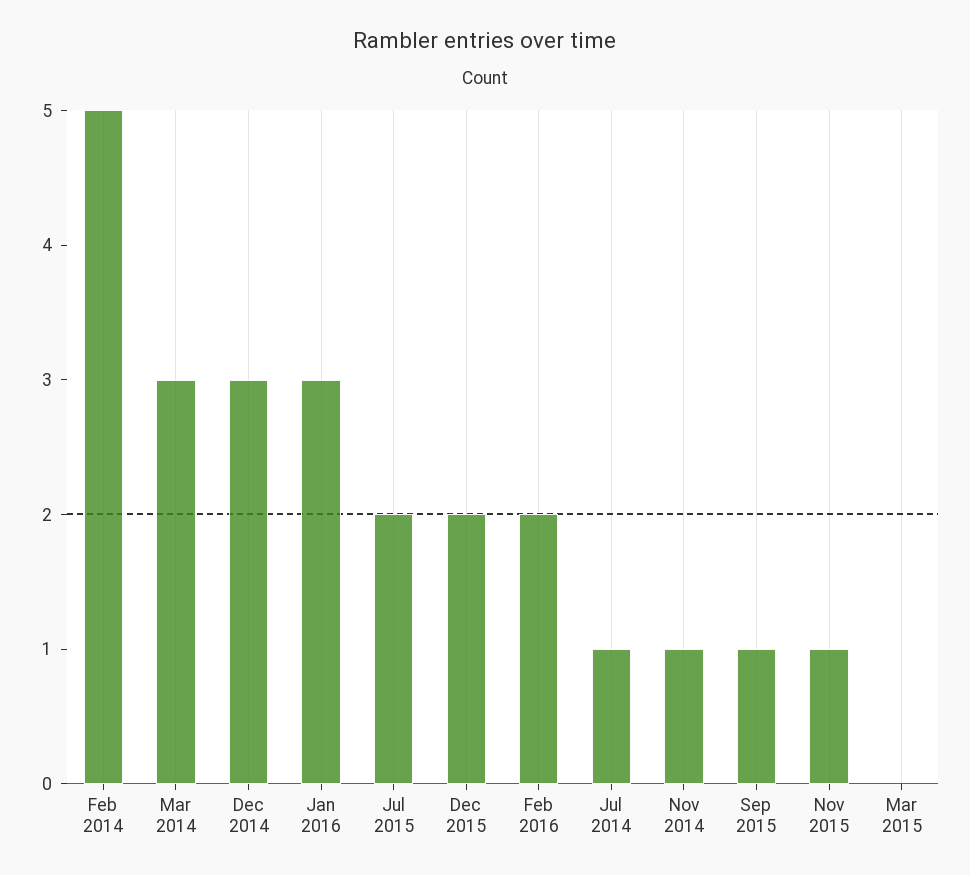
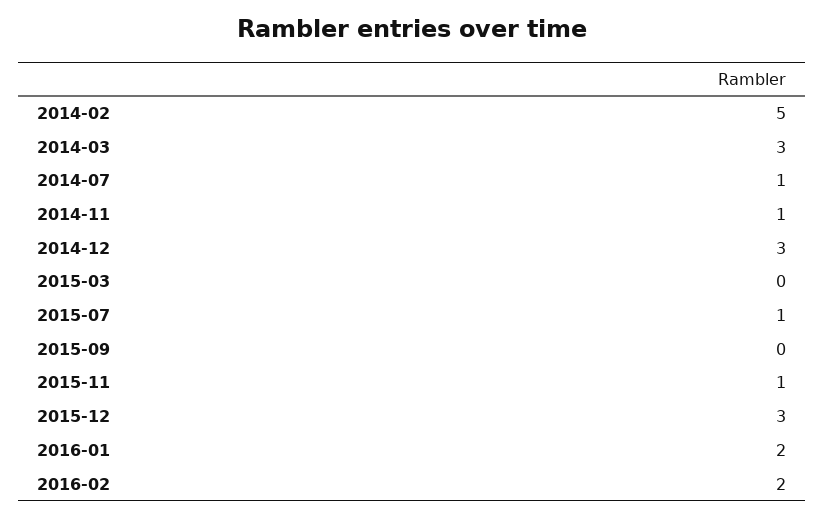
  {
    "Feb 2014": 5,
    "Mar 2014": 3,
    "Dec 2014": 3,
-   "Jan 2016": 3,
+   "Jan 2016": 2,
-   "Jul 2015": 2,
+   "Jul 2015": 1,
-   "Dec 2015": 2,
+   "Dec 2015": 3,
    "Feb 2016": 2,
    "Jul 2014": 1,
    "Nov 2014": 1,
-   "Sep 2015": 1,
+   "Sep 2015": 0,
    "Nov 2015": 1,
    "Mar 2015": 0
  }

